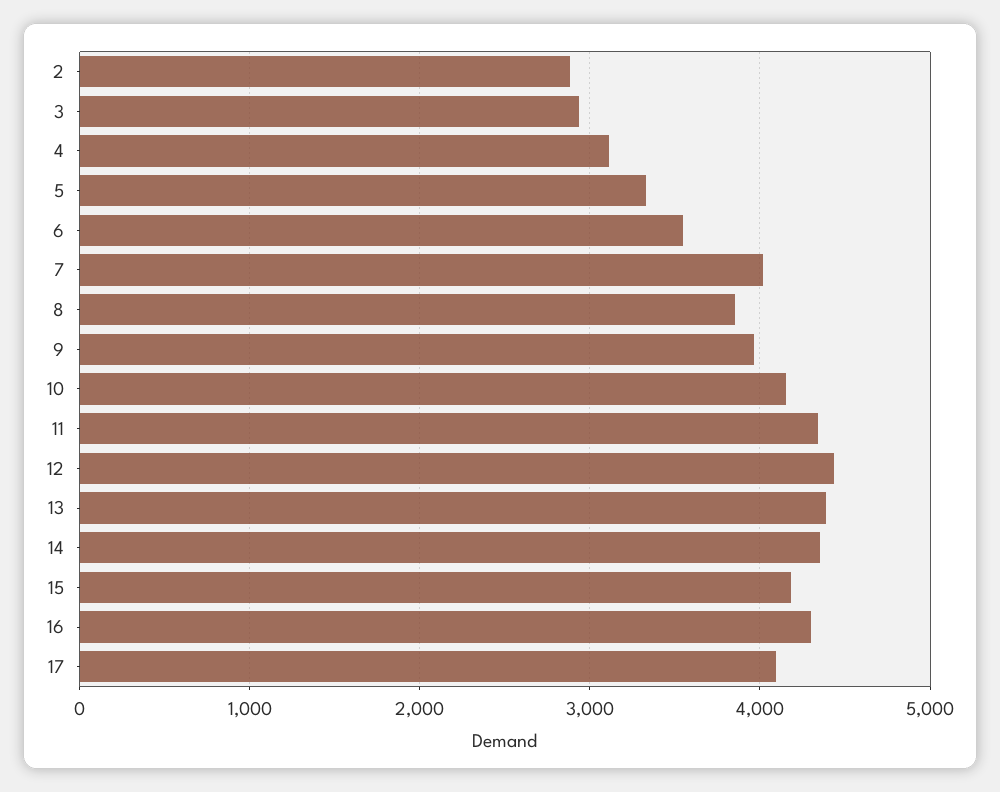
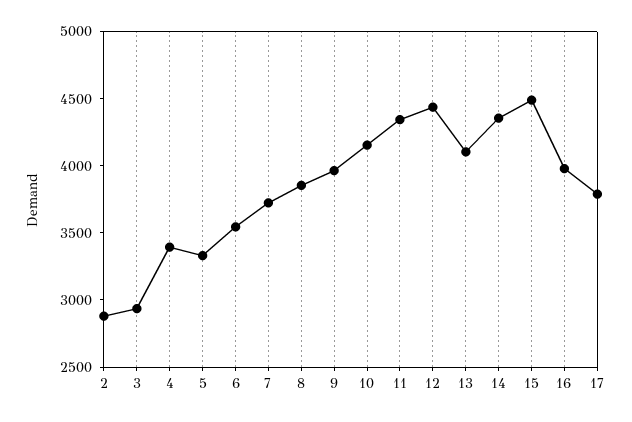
  {
    "2": 2900,
    "3": 2900,
-   "4": 3100,
+   "4": 3400,
    "5": 3300,
    "6": 3500,
-   "7": 4000,
+   "7": 3700,
    "8": 3900,
    "9": 4000,
    "10": 4200,
    "11": 4300,
    "12": 4400,
-   "13": 4400,
+   "13": 4100,
    "14": 4400,
-   "15": 4200,
+   "15": 4500,
-   "16": 4300,
+   "16": 4000,
-   "17": 4100
+   "17": 3800
  }

